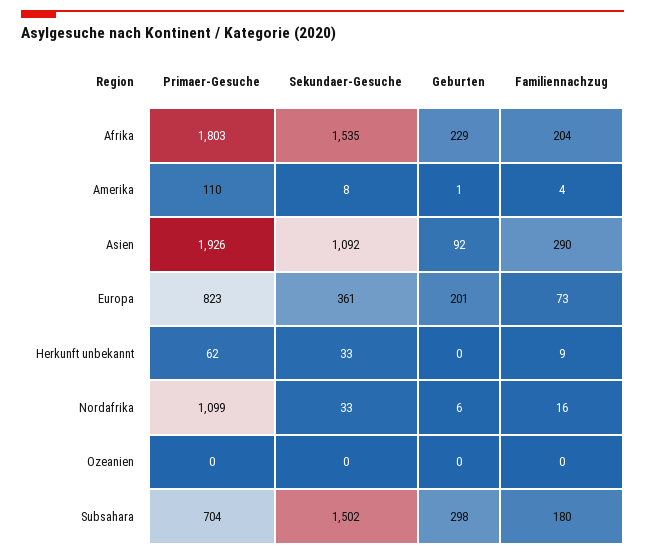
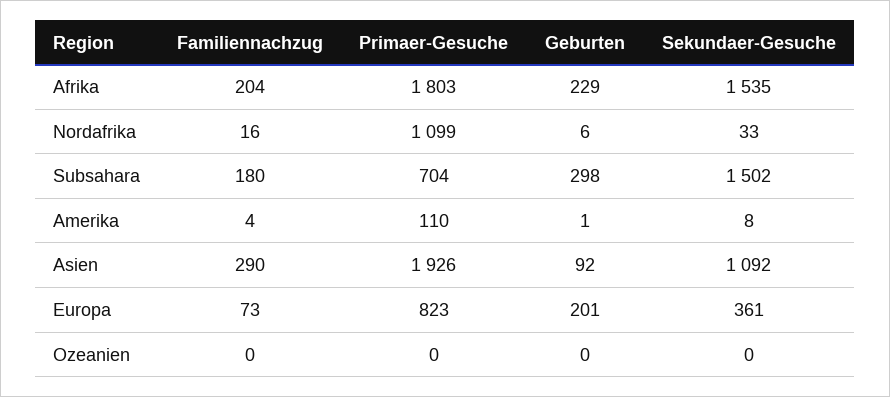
  {
    "Primaer-Gesuche": {
      "Afrika": 1803,
      "Amerika": 110,
      "Asien": 1926,
      "Europa": 823,
-     "Herkunft unbekannt": 62,
      "Nordafrika": 1099,
      "Ozeanien": 0,
      "Subsahara": 704
    },
    "Sekundaer-Gesuche": {
      "Afrika": 1535,
      "Amerika": 8,
      "Asien": 1092,
      "Europa": 361,
-     "Herkunft unbekannt": 33,
      "Nordafrika": 33,
      "Ozeanien": 0,
      "Subsahara": 1502
    },
    "Geburten": {
      "Afrika": 229,
      "Amerika": 1,
      "Asien": 92,
      "Europa": 201,
-     "Herkunft unbekannt": 0,
      "Nordafrika": 6,
      "Ozeanien": 0,
      "Subsahara": 298
    },
    "Familiennachzug": {
      "Afrika": 204,
      "Amerika": 4,
      "Asien": 290,
      "Europa": 73,
-     "Herkunft unbekannt": 9,
      "Nordafrika": 16,
      "Ozeanien": 0,
      "Subsahara": 180
    }
  }

